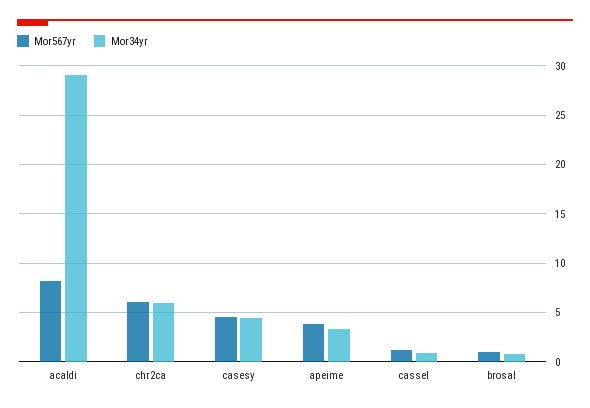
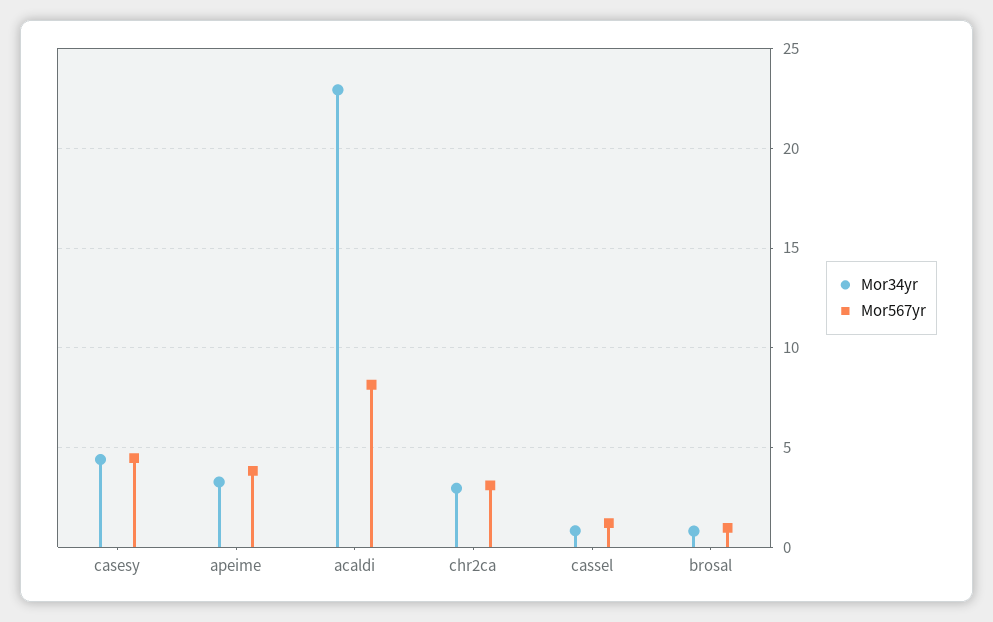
  {
    "Mor567yr": {
      "acaldi": 8,
-     "chr2ca": 6,
+     "chr2ca": 3,
      "casesy": 4.5,
      "apeime": 4,
      "cassel": 1,
      "brosal": 1
    },
    "Mor34yr": {
-     "acaldi": 29,
+     "acaldi": 23,
-     "chr2ca": 6,
+     "chr2ca": 3,
      "casesy": 4.5,
      "apeime": 3.5,
      "cassel": 1,
      "brosal": 1
    }
  }

